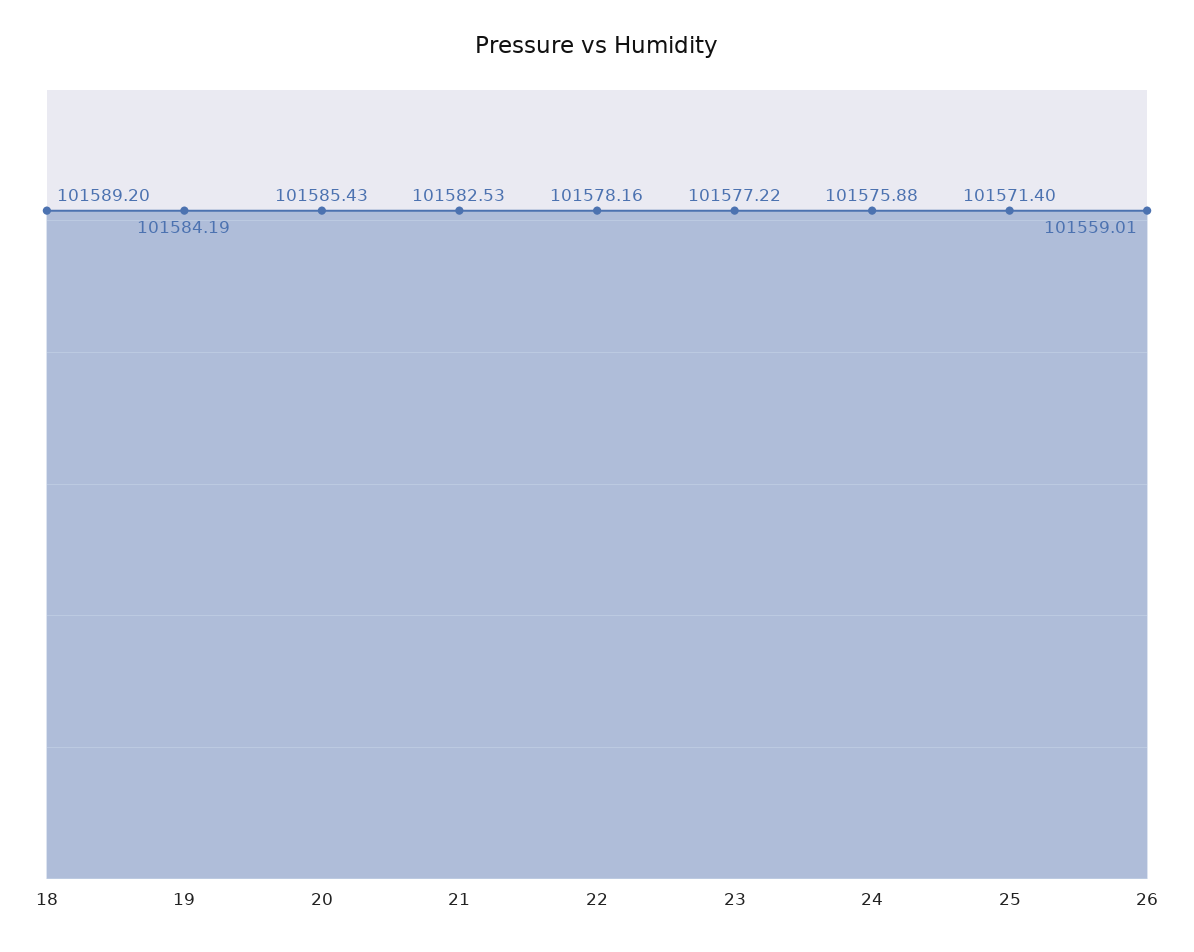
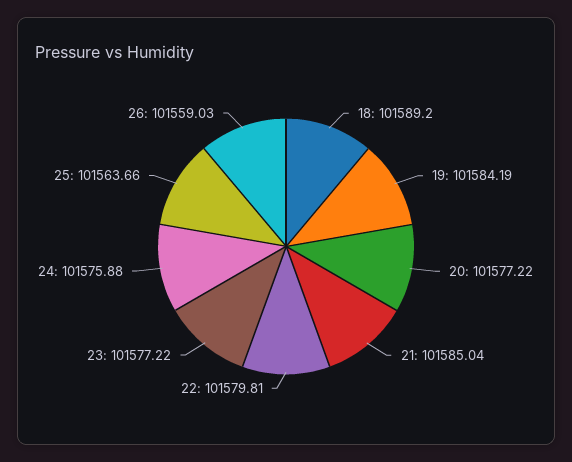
  {
    "18": 101589.2,
    "19": 101584.19,
-   "20": 101585.43,
+   "20": 101577.22,
-   "21": 101582.53,
+   "21": 101585.04,
-   "22": 101578.16,
+   "22": 101579.81,
    "23": 101577.22,
    "24": 101575.88,
-   "25": 101571.4,
+   "25": 101563.66,
-   "26": 101559.01
+   "26": 101559.03
  }

